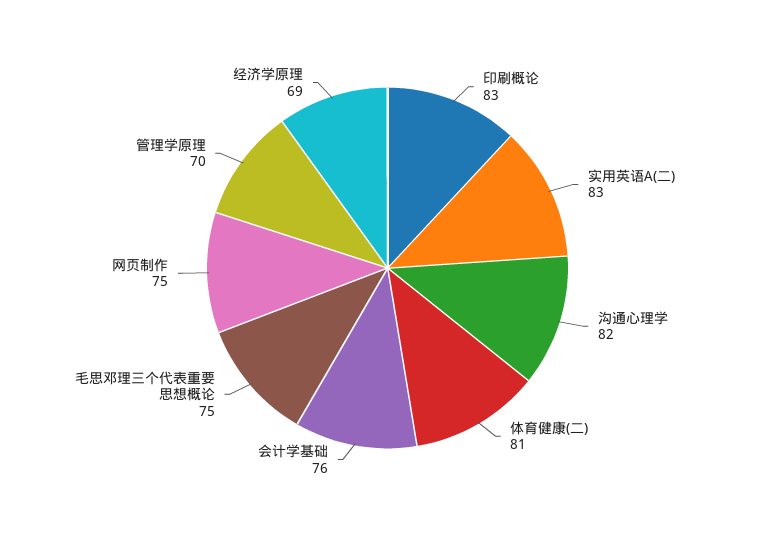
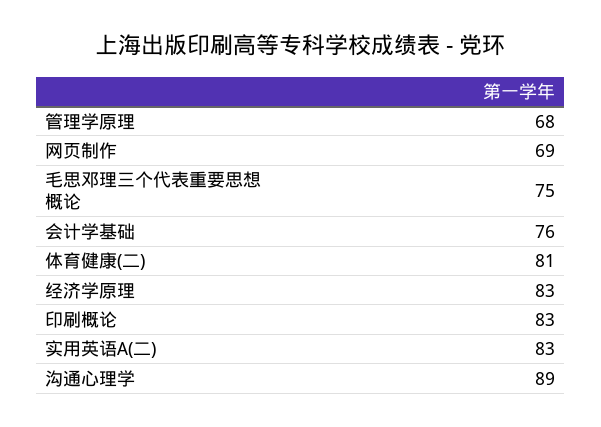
  {
    "印刷概论": 83,
    "实用英语A(二)": 83,
-   "沟通心理学": 82,
+   "沟通心理学": 89,
    "体育健康(二)": 81,
    "会计学基础": 76,
    "毛思邓理三个代表重要思想概论": 75,
-   "网页制作": 75,
+   "网页制作": 69,
-   "管理学原理": 70,
+   "管理学原理": 68,
-   "经济学原理": 69
+   "经济学原理": 83
  }

